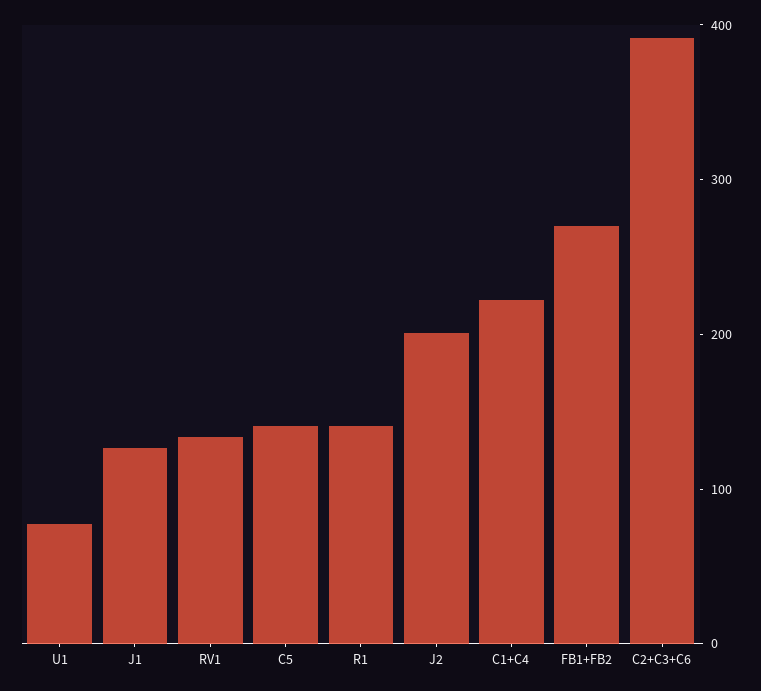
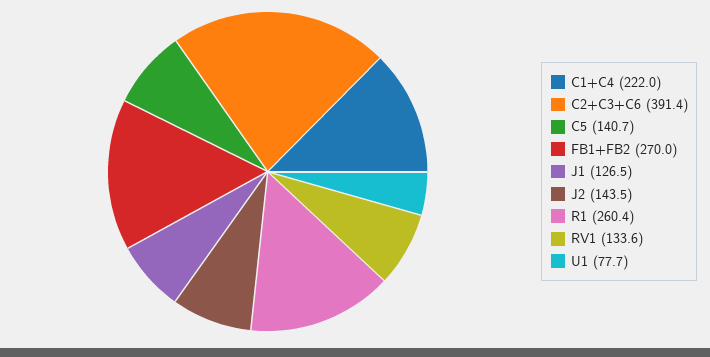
  {
    "U1": 77.7,
    "J1": 126.5,
    "RV1": 133.6,
    "C5": 140.7,
-   "R1": 140,
+   "R1": 260.4,
-   "J2": 200,
+   "J2": 143.5,
    "C1+C4": 222,
    "FB1+FB2": 270,
    "C2+C3+C6": 391.4
  }

